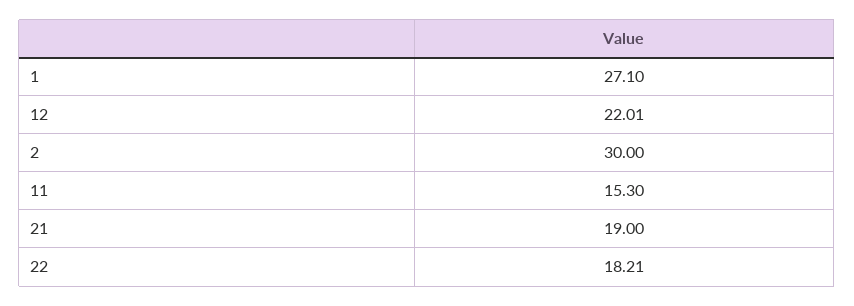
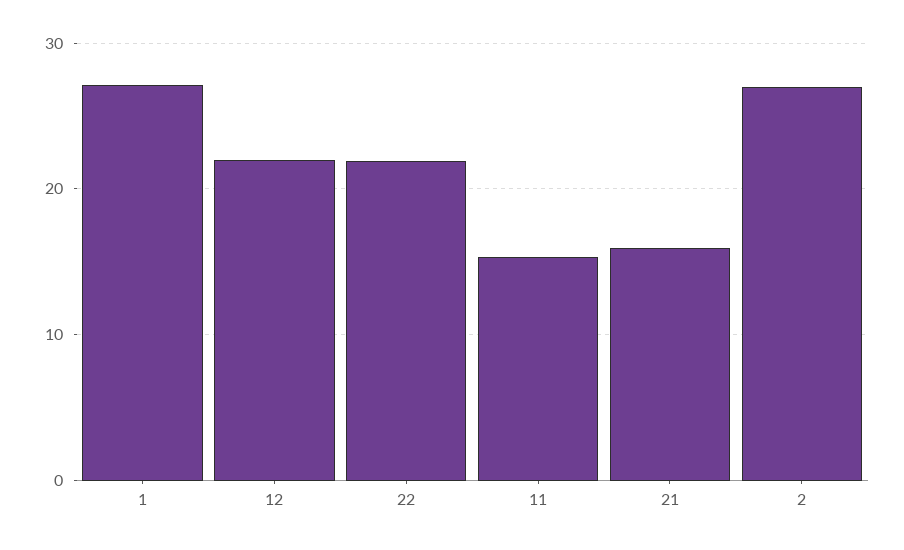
  {
    "1": 27.1,
    "12": 22.01,
-   "2": 30,
+   "2": 27,
    "11": 15.3,
-   "21": 19,
+   "21": 16,
-   "22": 18.21
+   "22": 22
  }

